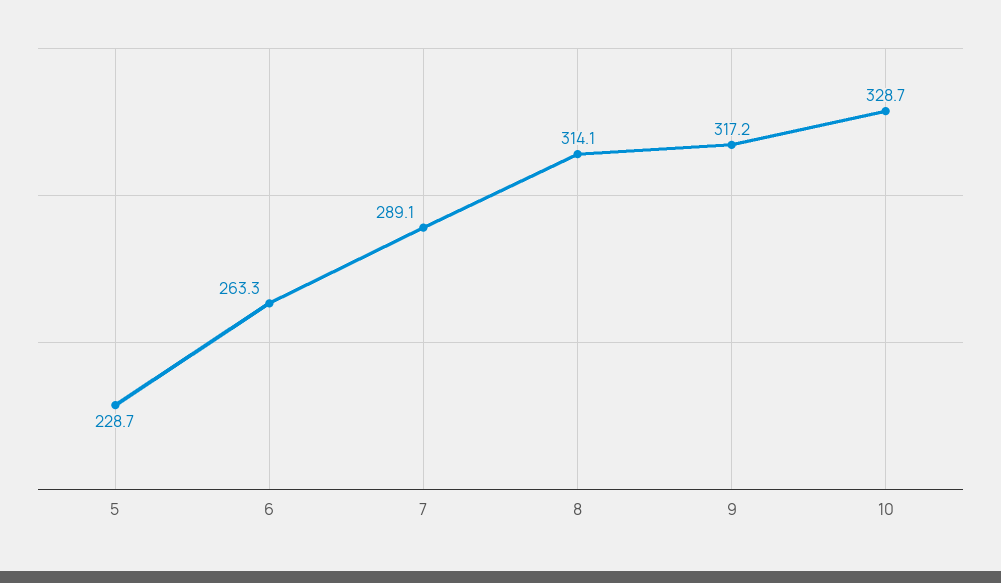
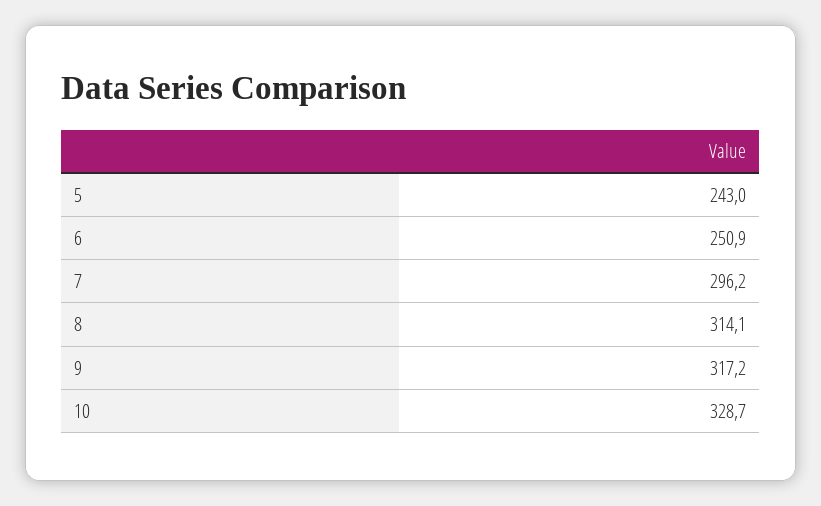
  {
-   "5": 228.7,
+   "5": 243,
-   "6": 263.3,
+   "6": 250.9,
-   "7": 289.1,
+   "7": 296.2,
    "8": 314.1,
    "9": 317.2,
    "10": 328.7
  }

